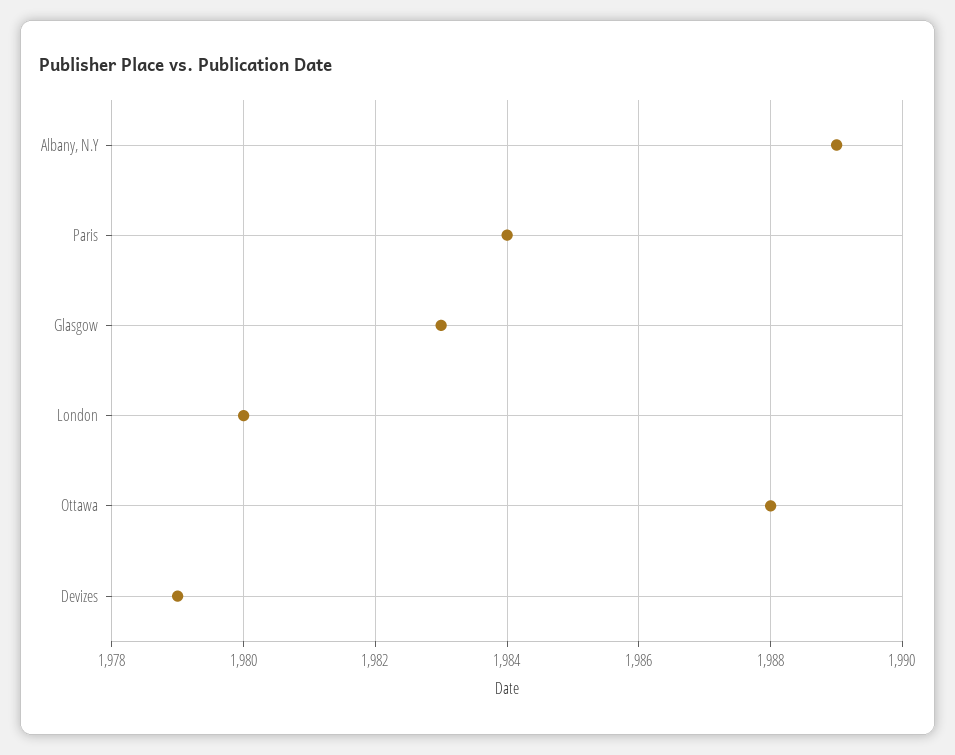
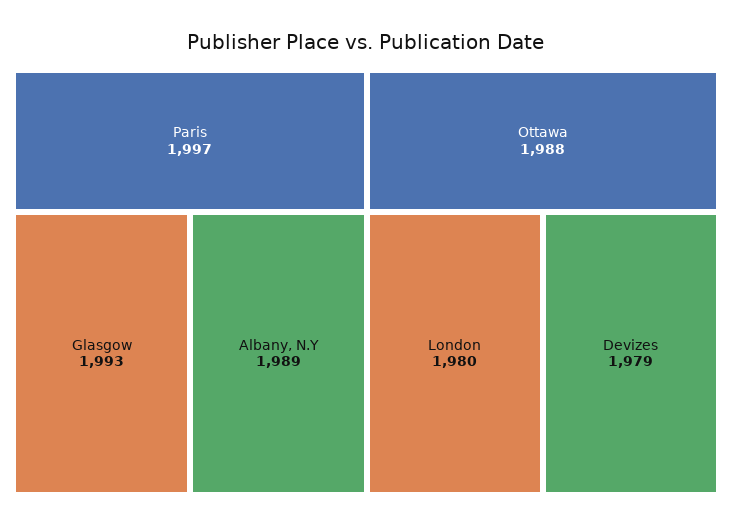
  {
    "Albany, N.Y": 1989,
-   "Paris": 1984,
+   "Paris": 1997,
-   "Glasgow": 1983,
+   "Glasgow": 1993,
    "London": 1980,
    "Ottawa": 1988,
    "Devizes": 1979
  }

